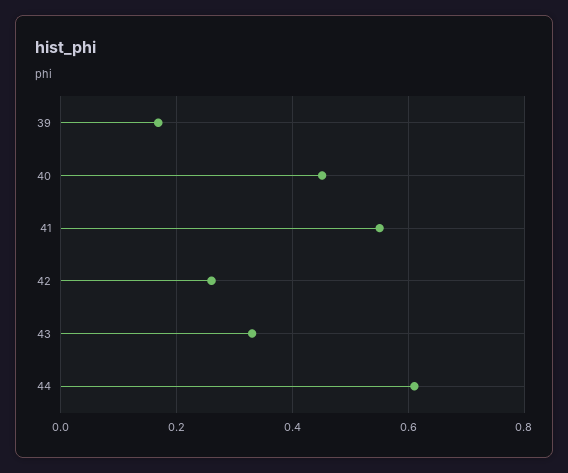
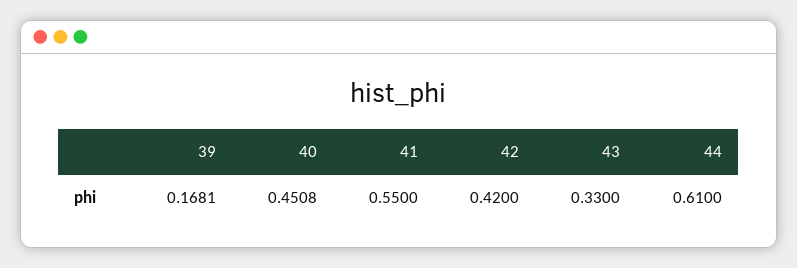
  {
    "39": 0.1681,
    "40": 0.4508,
    "41": 0.55,
-   "42": 0.26,
+   "42": 0.42,
    "43": 0.33,
    "44": 0.61
  }

